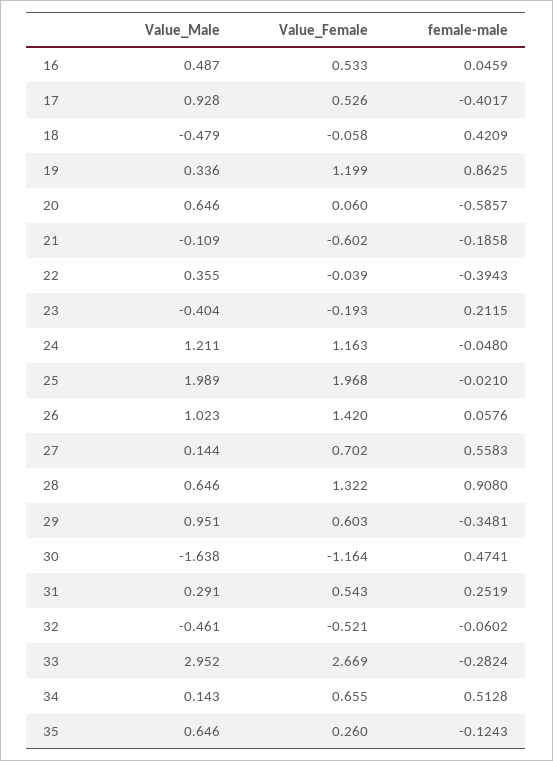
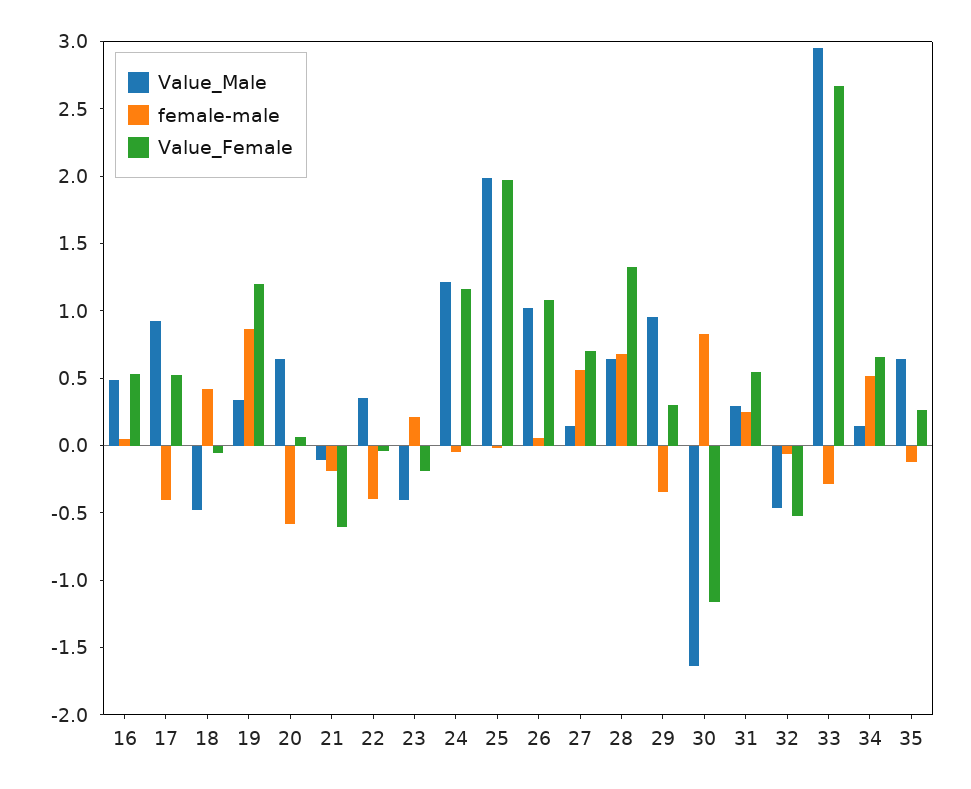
  {
    "Value_Male": {
      "16": 0.487,
      "17": 0.928,
      "18": -0.479,
      "19": 0.336,
      "20": 0.646,
      "21": -0.109,
      "22": 0.355,
      "23": -0.404,
      "24": 1.211,
      "25": 1.989,
      "26": 1.023,
      "27": 0.144,
      "28": 0.646,
      "29": 0.951,
      "30": -1.638,
      "31": 0.291,
      "32": -0.461,
      "33": 2.952,
      "34": 0.143,
      "35": 0.646
    },
    "Value_Female": {
      "16": 0.533,
      "17": 0.526,
      "18": -0.058,
      "19": 1.199,
      "20": 0.06,
      "21": -0.602,
      "22": -0.039,
      "23": -0.193,
      "24": 1.163,
      "25": 1.968,
-     "26": 1.42,
+     "26": 1.1,
      "27": 0.702,
      "28": 1.322,
-     "29": 0.603,
+     "29": 0.3,
      "30": -1.164,
      "31": 0.543,
      "32": -0.521,
      "33": 2.669,
      "34": 0.655,
      "35": 0.26
    },
    "female-male": {
      "16": 0.0459,
      "17": -0.4017,
      "18": 0.4209,
      "19": 0.8625,
      "20": -0.5857,
      "21": -0.1858,
      "22": -0.3943,
      "23": 0.2115,
      "24": -0.048,
      "25": -0.021,
      "26": 0.0576,
      "27": 0.5583,
-     "28": 0.908,
+     "28": 0.7,
      "29": -0.3481,
-     "30": 0.4741,
+     "30": 0.8,
      "31": 0.2519,
      "32": -0.0602,
      "33": -0.2824,
      "34": 0.5128,
      "35": -0.1243
    }
  }

